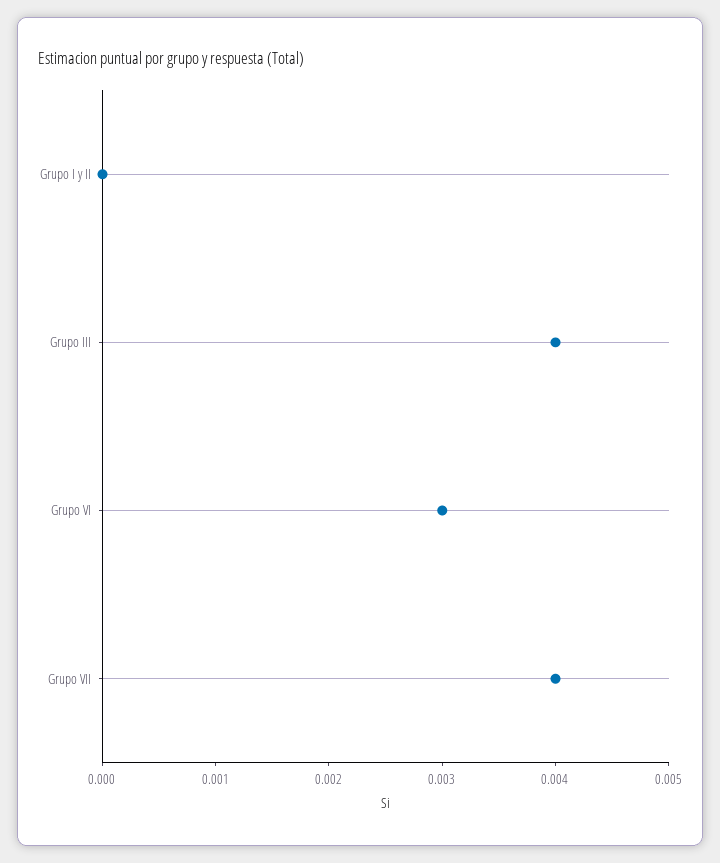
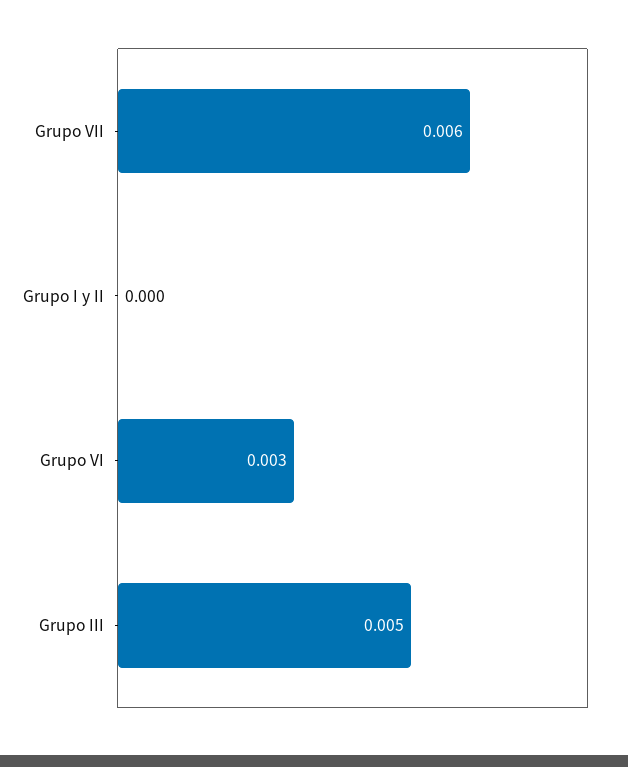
  {
    "Grupo I y II": 0,
-   "Grupo III": 0.004,
+   "Grupo III": 0.005,
    "Grupo VI": 0.003,
-   "Grupo VII": 0.004
+   "Grupo VII": 0.006
  }

